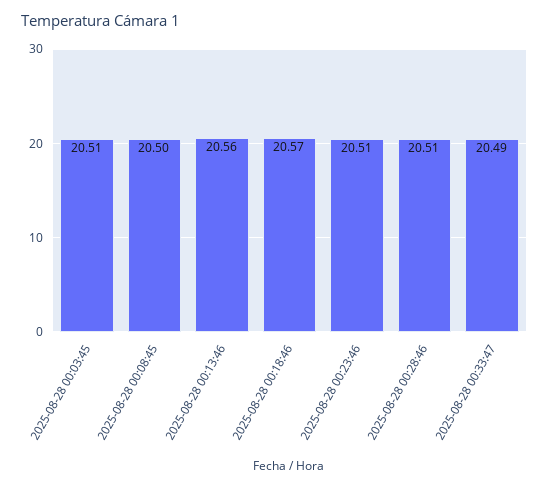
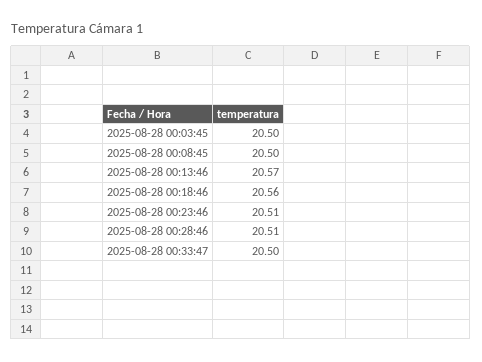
  {
-   "2025-08-28 00:03:45": 20.51,
+   "2025-08-28 00:03:45": 20.5,
    "2025-08-28 00:08:45": 20.5,
-   "2025-08-28 00:13:46": 20.56,
+   "2025-08-28 00:13:46": 20.57,
-   "2025-08-28 00:18:46": 20.57,
+   "2025-08-28 00:18:46": 20.56,
    "2025-08-28 00:23:46": 20.51,
    "2025-08-28 00:28:46": 20.51,
-   "2025-08-28 00:33:47": 20.49
+   "2025-08-28 00:33:47": 20.5
  }

